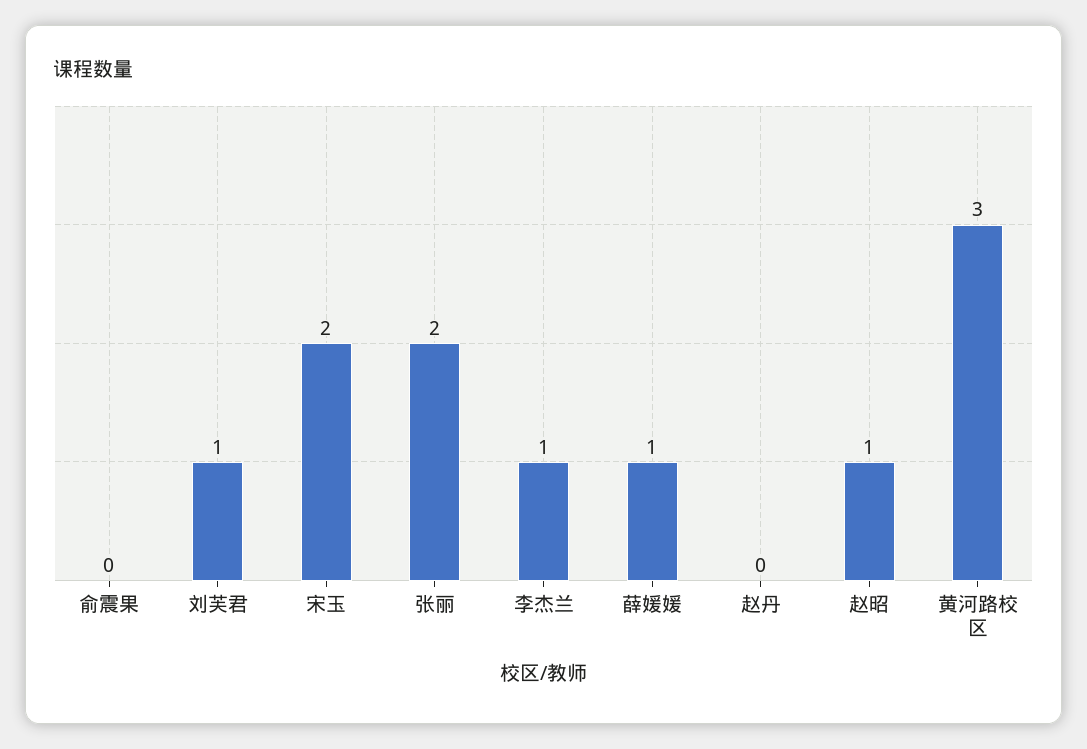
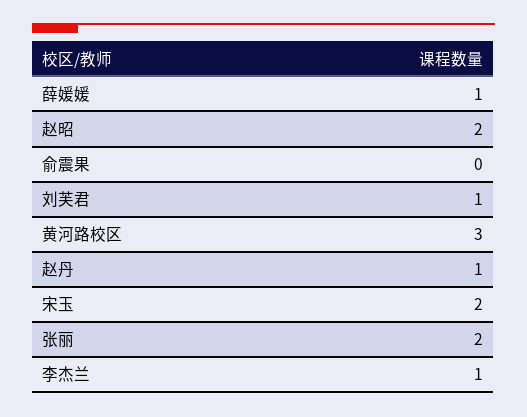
  {
    "俞震果": 0,
    "刘芙君": 1,
    "宋玉": 2,
    "张丽": 2,
    "李杰兰": 1,
    "薛媛媛": 1,
-   "赵丹": 0,
+   "赵丹": 1,
-   "赵昭": 1,
+   "赵昭": 2,
    "黄河路校区": 3
  }

